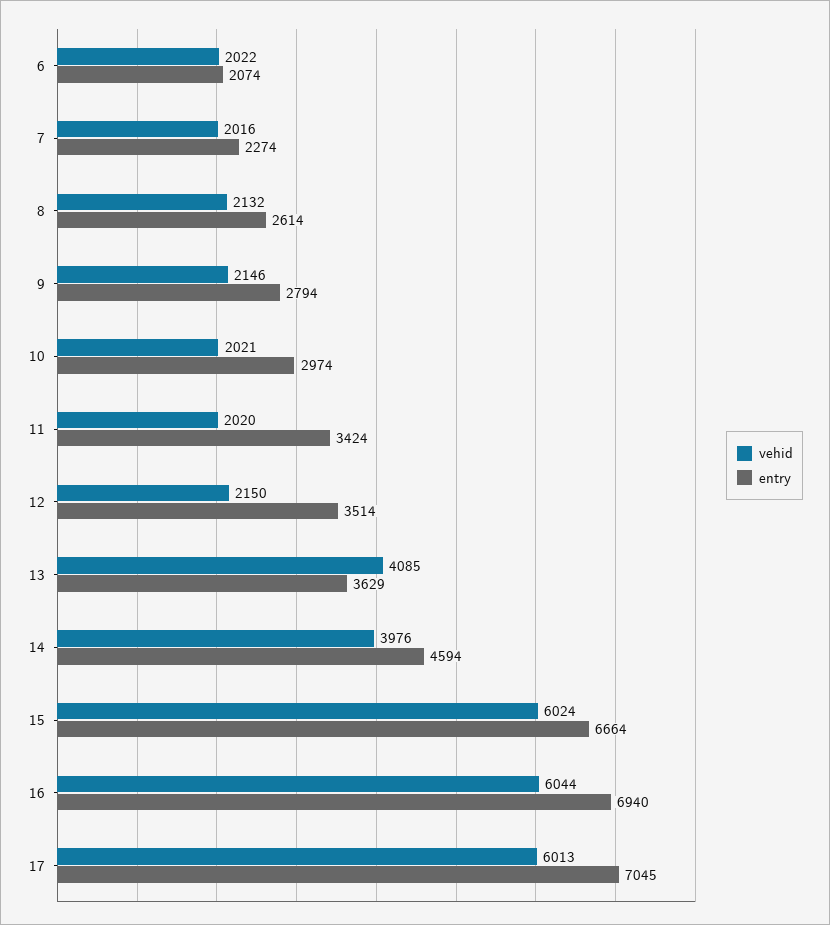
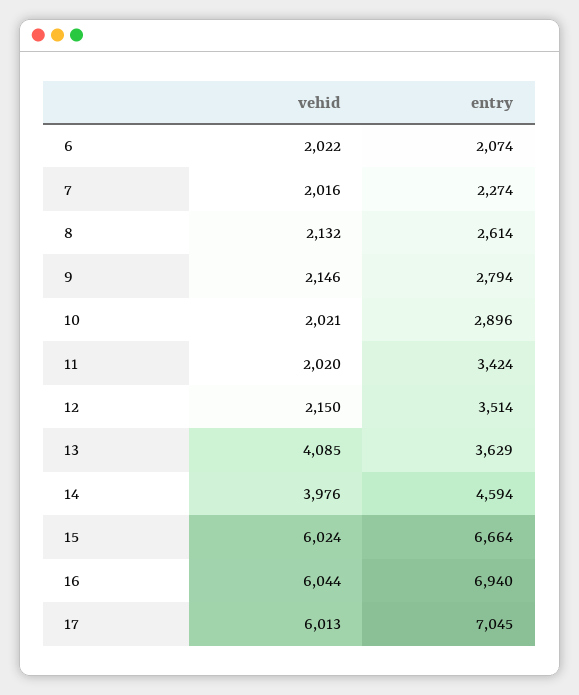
  {
    "vehid": {
      "6": 2022,
      "7": 2016,
      "8": 2132,
      "9": 2146,
      "10": 2021,
      "11": 2020,
      "12": 2150,
      "13": 4085,
      "14": 3976,
      "15": 6024,
      "16": 6044,
      "17": 6013
    },
    "entry": {
      "6": 2074,
      "7": 2274,
      "8": 2614,
      "9": 2794,
-     "10": 2974,
+     "10": 2896,
      "11": 3424,
      "12": 3514,
      "13": 3629,
      "14": 4594,
      "15": 6664,
      "16": 6940,
      "17": 7045
    }
  }

